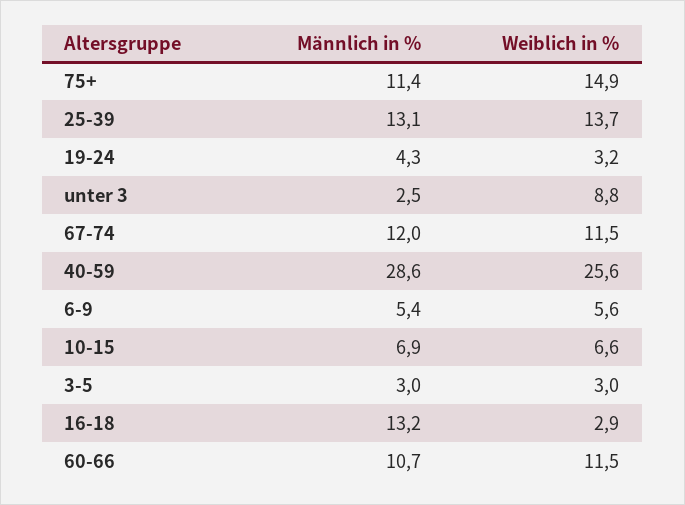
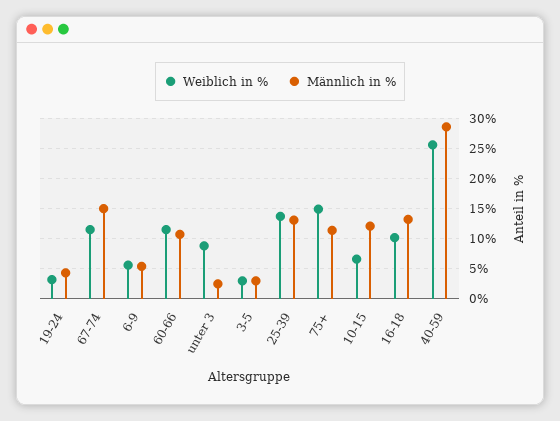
  {
    "Männlich in %": {
      "75+": 11.4,
      "25-39": 13.1,
      "19-24": 4.3,
      "unter 3": 2.5,
-     "67-74": 12,
+     "67-74": 15,
      "40-59": 28.6,
      "6-9": 5.4,
-     "10-15": 6.9,
+     "10-15": 12,
      "3-5": 3,
      "16-18": 13.2,
      "60-66": 10.7
    },
    "Weiblich in %": {
      "75+": 14.9,
      "25-39": 13.7,
      "19-24": 3.2,
      "unter 3": 8.8,
      "67-74": 11.5,
      "40-59": 25.6,
      "6-9": 5.6,
      "10-15": 6.6,
      "3-5": 3,
-     "16-18": 2.9,
+     "16-18": 10,
      "60-66": 11.5
    }
  }

